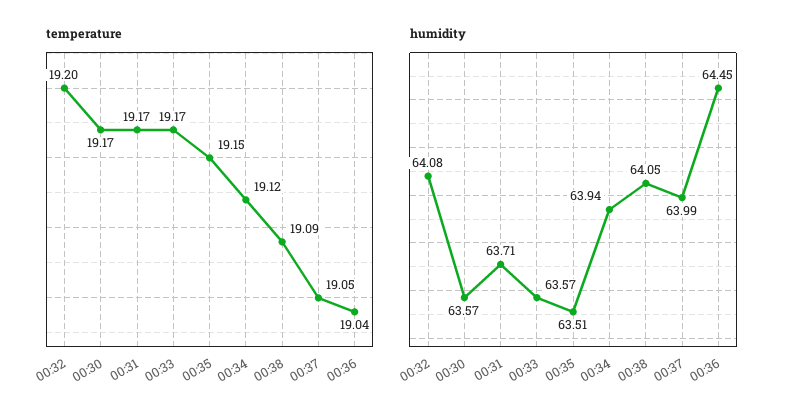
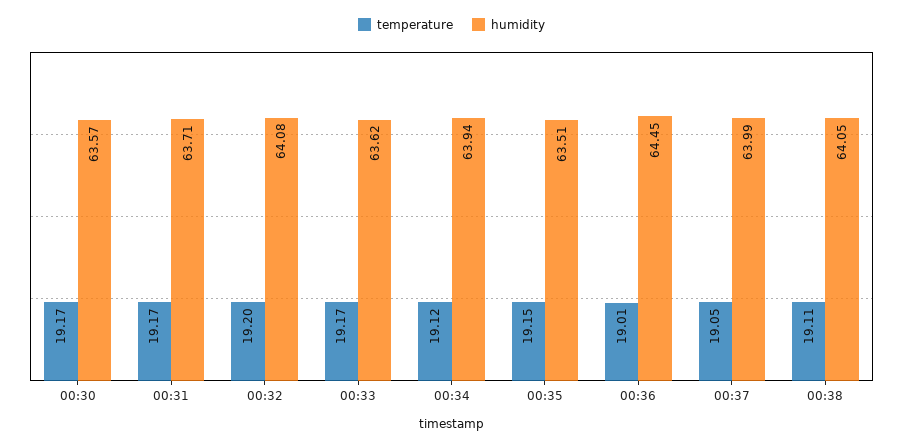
  {
    "temperature": {
      "00:32": 19.2,
      "00:30": 19.17,
      "00:31": 19.17,
      "00:33": 19.17,
      "00:35": 19.15,
      "00:34": 19.12,
-     "00:38": 19.09,
+     "00:38": 19.11,
      "00:37": 19.05,
-     "00:36": 19.04
+     "00:36": 19.01
    },
    "humidity": {
      "00:32": 64.08,
      "00:30": 63.57,
      "00:31": 63.71,
-     "00:33": 63.57,
+     "00:33": 63.62,
      "00:35": 63.51,
      "00:34": 63.94,
      "00:38": 64.05,
      "00:37": 63.99,
      "00:36": 64.45
    }
  }

